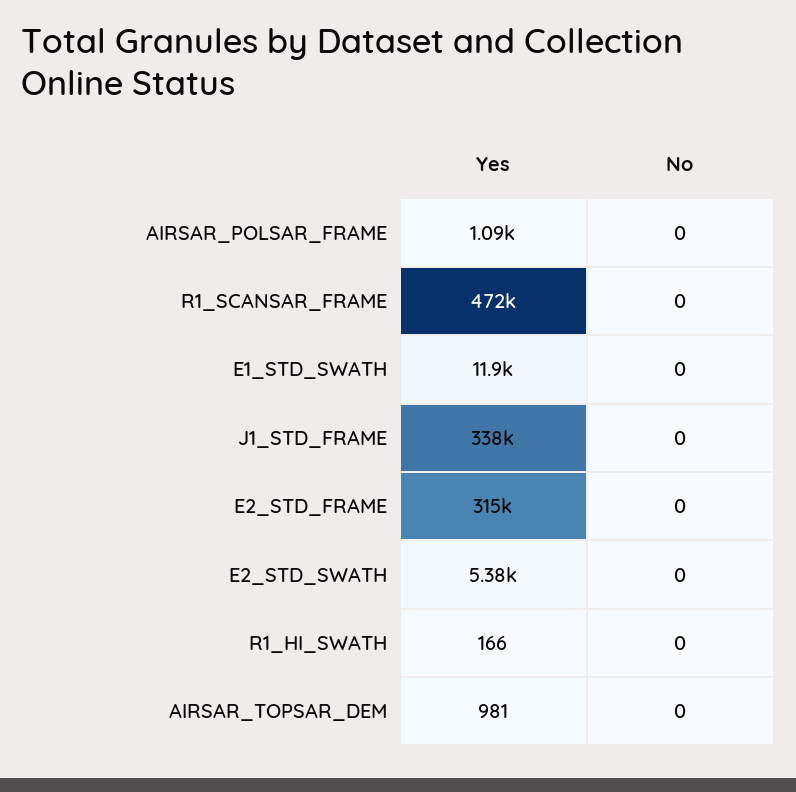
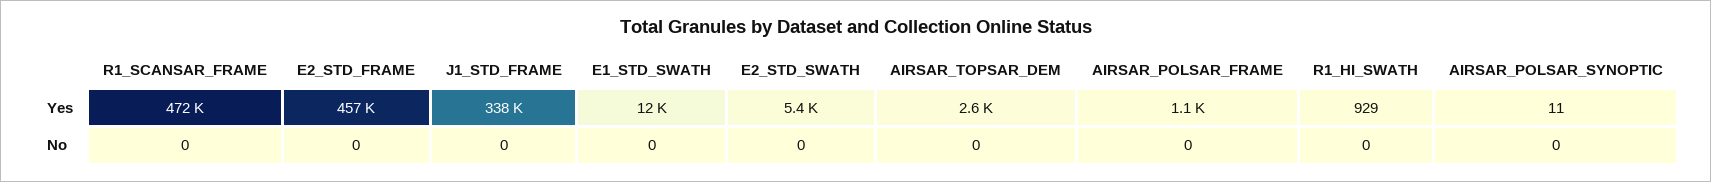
  {
    "Yes": {
      "AIRSAR_POLSAR_FRAME": 1090,
      "R1_SCANSAR_FRAME": 472000,
      "E1_STD_SWATH": 11900,
      "J1_STD_FRAME": 338000,
-     "E2_STD_FRAME": 315000,
+     "E2_STD_FRAME": 457000,
      "E2_STD_SWATH": 5380,
-     "R1_HI_SWATH": 166,
+     "R1_HI_SWATH": 929,
-     "AIRSAR_TOPSAR_DEM": 981
+     "AIRSAR_TOPSAR_DEM": 2600,
+     "AIRSAR_POLSAR_SYNOPTIC": 11
    },
    "No": {
      "AIRSAR_POLSAR_FRAME": 0,
      "R1_SCANSAR_FRAME": 0,
      "E1_STD_SWATH": 0,
      "J1_STD_FRAME": 0,
      "E2_STD_FRAME": 0,
      "E2_STD_SWATH": 0,
      "R1_HI_SWATH": 0,
-     "AIRSAR_TOPSAR_DEM": 0
+     "AIRSAR_TOPSAR_DEM": 0,
+     "AIRSAR_POLSAR_SYNOPTIC": 0
    }
  }

